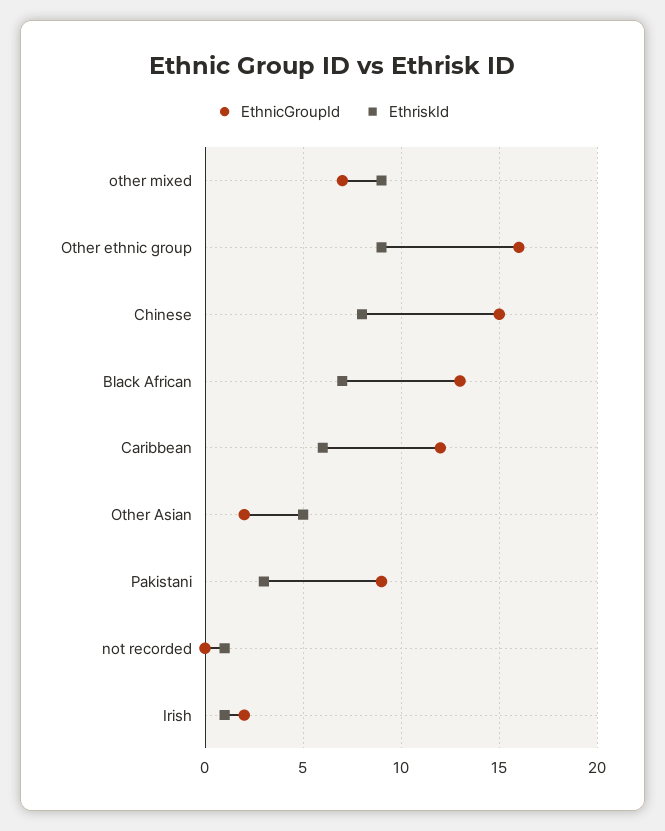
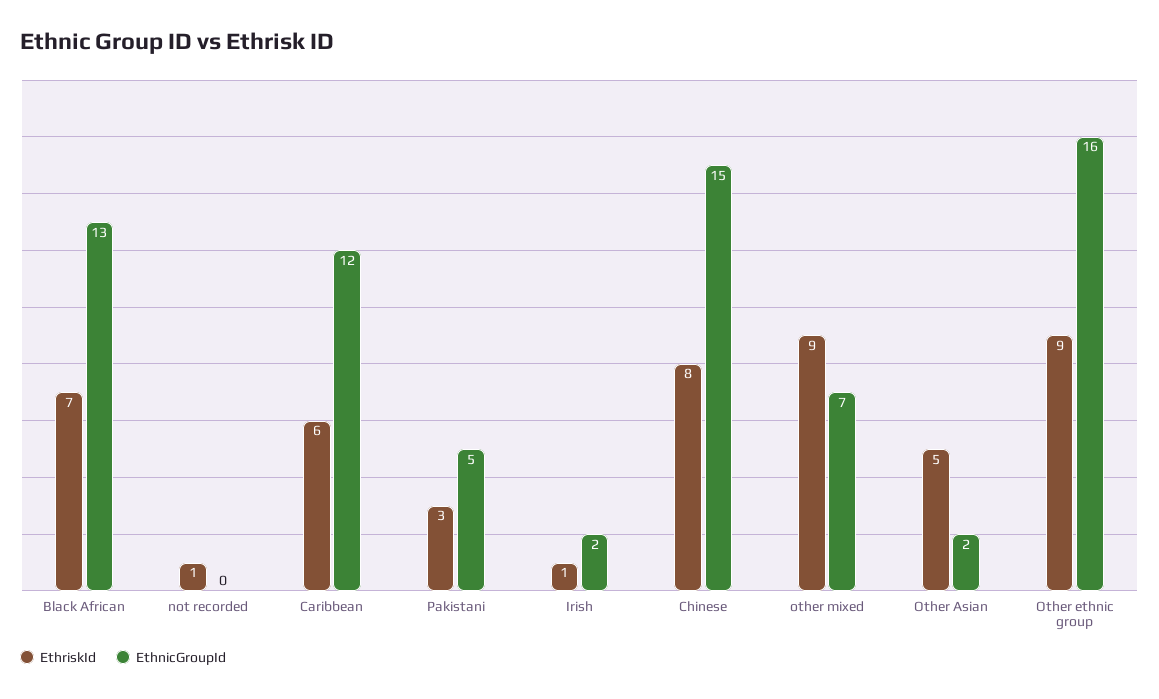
  {
    "EthnicGroupId": {
      "other mixed": 7,
      "Other ethnic group": 16,
      "Chinese": 15,
      "Black African": 13,
      "Caribbean": 12,
      "Other Asian": 2,
-     "Pakistani": 9,
+     "Pakistani": 5,
      "not recorded": 0,
      "Irish": 2
    },
    "EthriskId": {
      "other mixed": 9,
      "Other ethnic group": 9,
      "Chinese": 8,
      "Black African": 7,
      "Caribbean": 6,
      "Other Asian": 5,
      "Pakistani": 3,
      "not recorded": 1,
      "Irish": 1
    }
  }

